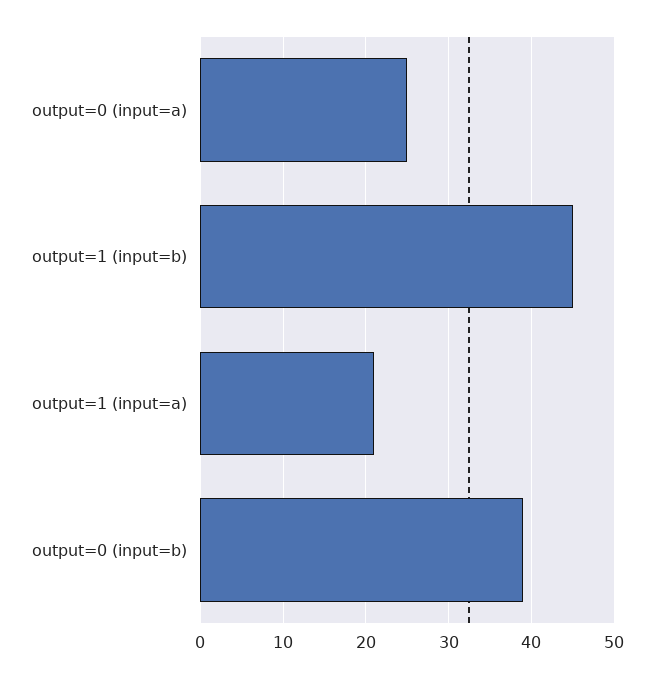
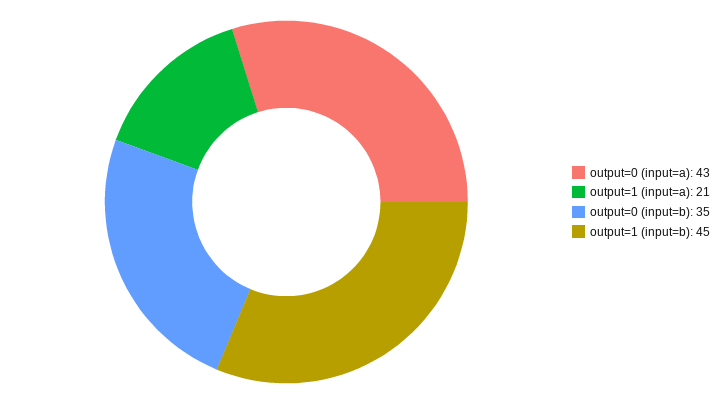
  {
-   "output=0 (input=a)": 25,
+   "output=0 (input=a)": 43,
    "output=1 (input=b)": 45,
    "output=1 (input=a)": 21,
-   "output=0 (input=b)": 39
+   "output=0 (input=b)": 35
  }

